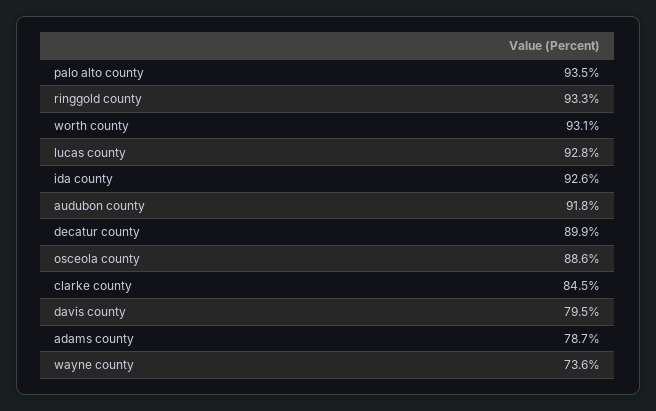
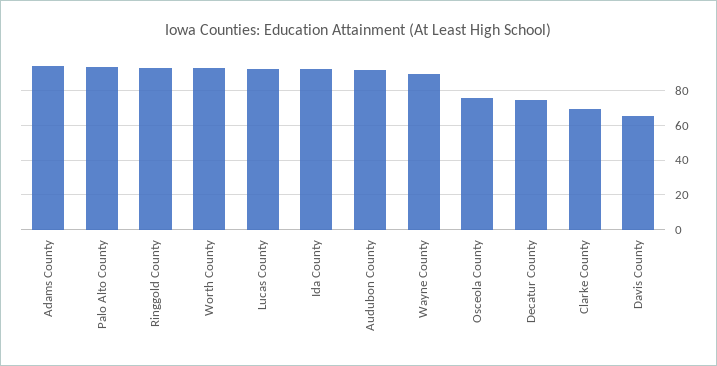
  {
    "palo alto county": 93.5,
    "ringgold county": 93.3,
    "worth county": 93.1,
    "lucas county": 92.8,
    "ida county": 92.6,
    "audubon county": 91.8,
-   "decatur county": 89.9,
+   "decatur county": 75,
-   "osceola county": 88.6,
+   "osceola county": 75,
-   "clarke county": 84.5,
+   "clarke county": 70,
-   "davis county": 79.5,
+   "davis county": 65,
-   "adams county": 78.7,
+   "adams county": 95,
-   "wayne county": 73.6
+   "wayne county": 90
  }

